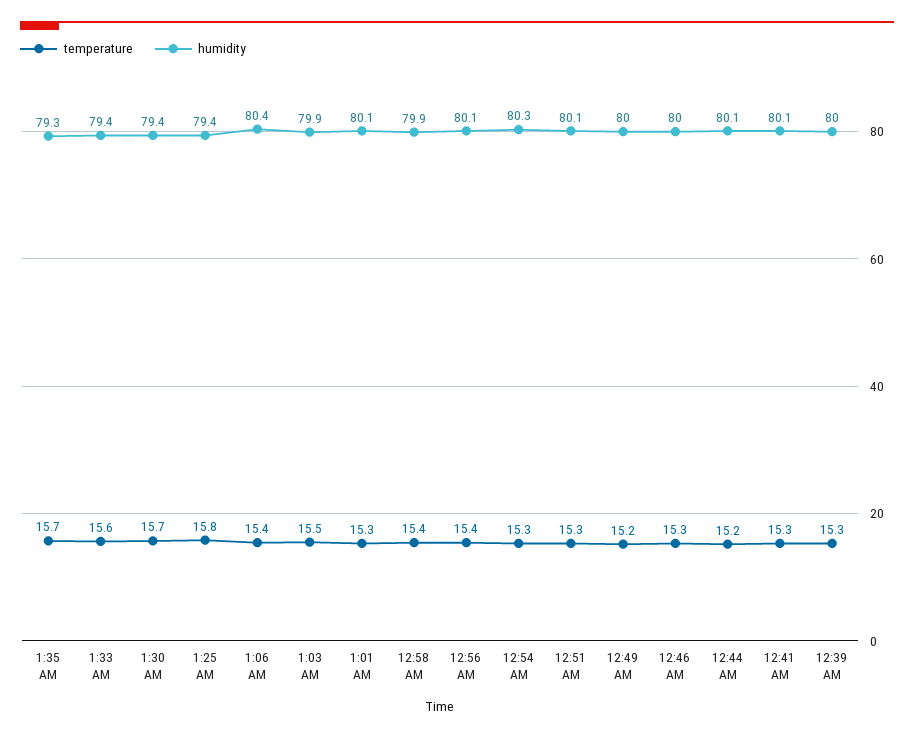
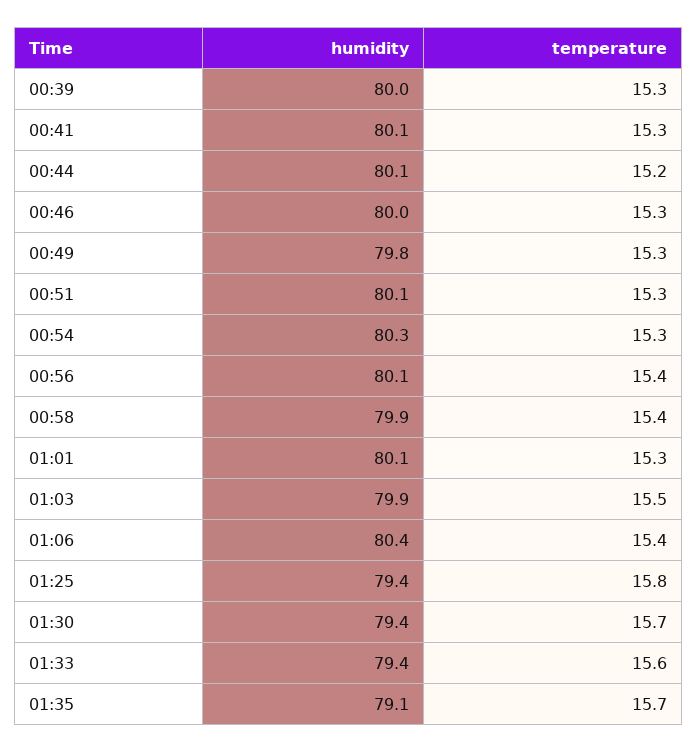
  {
    "temperature": {
      "1:35 AM": 15.7,
      "1:33 AM": 15.6,
      "1:30 AM": 15.7,
      "1:25 AM": 15.8,
      "1:06 AM": 15.4,
      "1:03 AM": 15.5,
      "1:01 AM": 15.3,
      "12:58 AM": 15.4,
      "12:56 AM": 15.4,
      "12:54 AM": 15.3,
      "12:51 AM": 15.3,
-     "12:49 AM": 15.2,
+     "12:49 AM": 15.3,
      "12:46 AM": 15.3,
      "12:44 AM": 15.2,
      "12:41 AM": 15.3,
      "12:39 AM": 15.3
    },
    "humidity": {
-     "1:35 AM": 79.3,
+     "1:35 AM": 79.1,
      "1:33 AM": 79.4,
      "1:30 AM": 79.4,
      "1:25 AM": 79.4,
      "1:06 AM": 80.4,
      "1:03 AM": 79.9,
      "1:01 AM": 80.1,
      "12:58 AM": 79.9,
      "12:56 AM": 80.1,
      "12:54 AM": 80.3,
      "12:51 AM": 80.1,
-     "12:49 AM": 80,
+     "12:49 AM": 79.8,
      "12:46 AM": 80,
      "12:44 AM": 80.1,
      "12:41 AM": 80.1,
      "12:39 AM": 80
    }
  }

